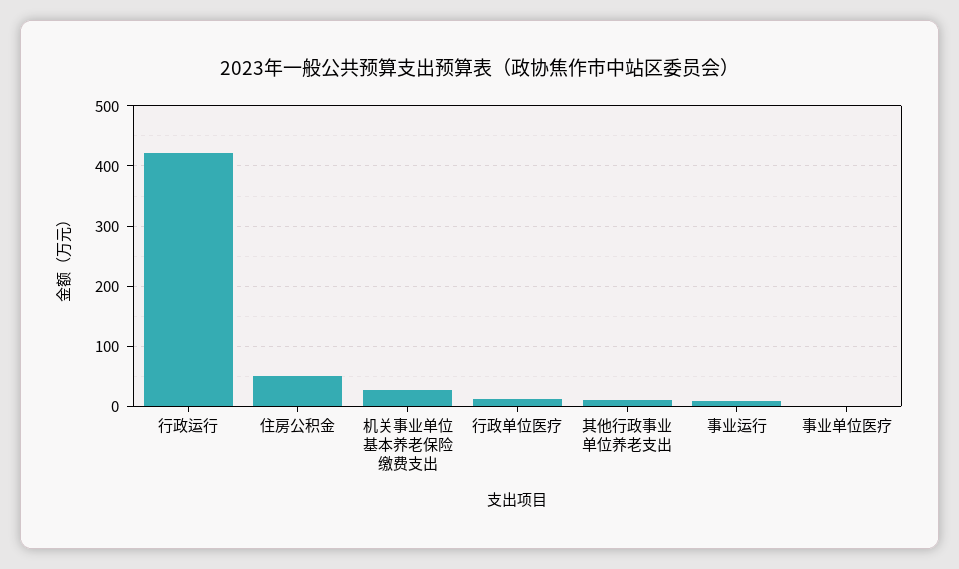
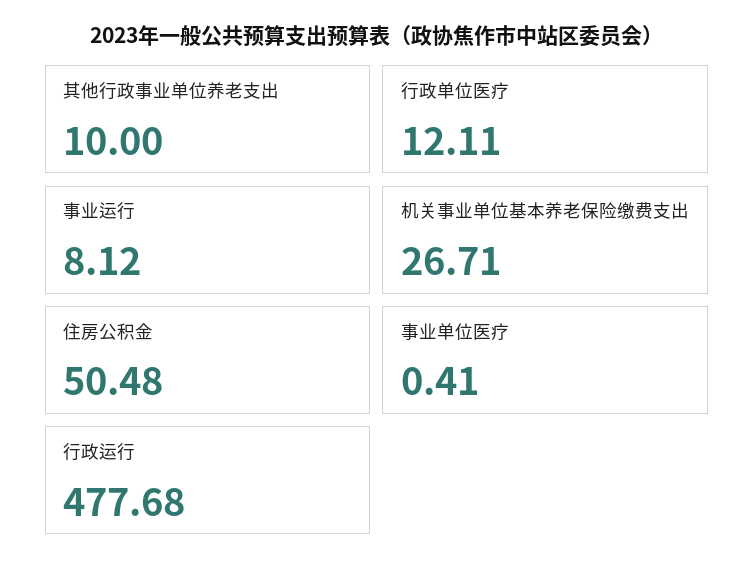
  {
-   "行政运行": 420,
+   "行政运行": 477.68,
    "住房公积金": 50.48,
    "机关事业单位基本养老保险缴费支出": 26.71,
    "行政单位医疗": 12.11,
    "其他行政事业单位养老支出": 10,
    "事业运行": 8.12,
    "事业单位医疗": 0.41
  }

